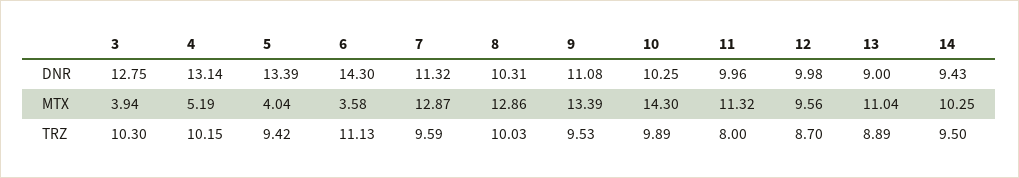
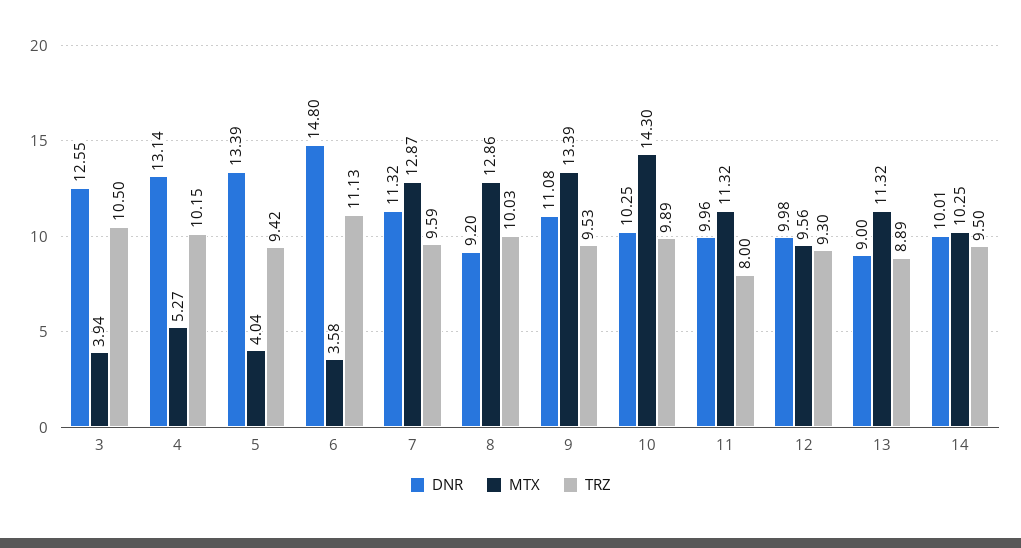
  {
    "DNR": {
-     "3": 12.75,
+     "3": 12.55,
      "4": 13.14,
      "5": 13.39,
-     "6": 14.3,
+     "6": 14.8,
      "7": 11.32,
-     "8": 10.31,
+     "8": 9.2,
      "9": 11.08,
      "10": 10.25,
      "11": 9.96,
      "12": 9.98,
      "13": 9,
-     "14": 9.43
+     "14": 10.01
    },
    "MTX": {
      "3": 3.94,
-     "4": 5.19,
+     "4": 5.27,
      "5": 4.04,
      "6": 3.58,
      "7": 12.87,
      "8": 12.86,
      "9": 13.39,
      "10": 14.3,
      "11": 11.32,
      "12": 9.56,
-     "13": 11.04,
+     "13": 11.32,
      "14": 10.25
    },
    "TRZ": {
-     "3": 10.3,
+     "3": 10.5,
      "4": 10.15,
      "5": 9.42,
      "6": 11.13,
      "7": 9.59,
      "8": 10.03,
      "9": 9.53,
      "10": 9.89,
      "11": 8,
-     "12": 8.7,
+     "12": 9.3,
      "13": 8.89,
      "14": 9.5
    }
  }

